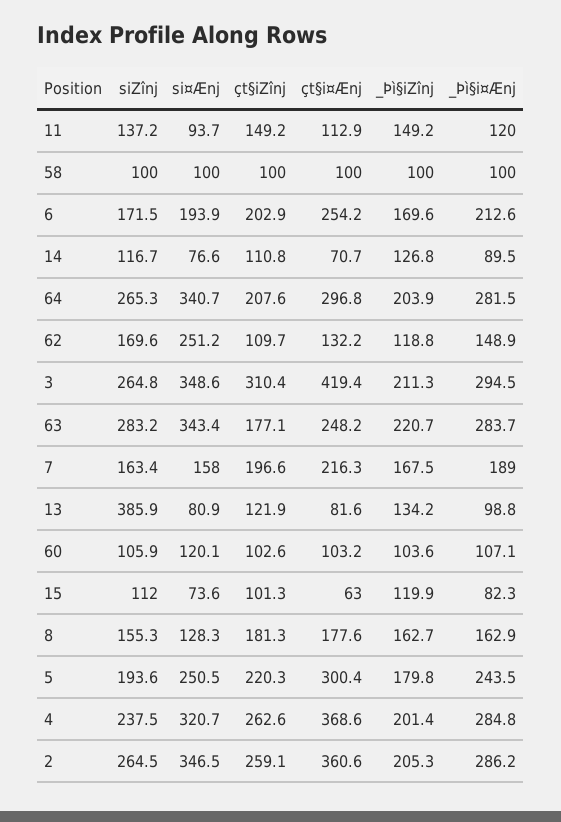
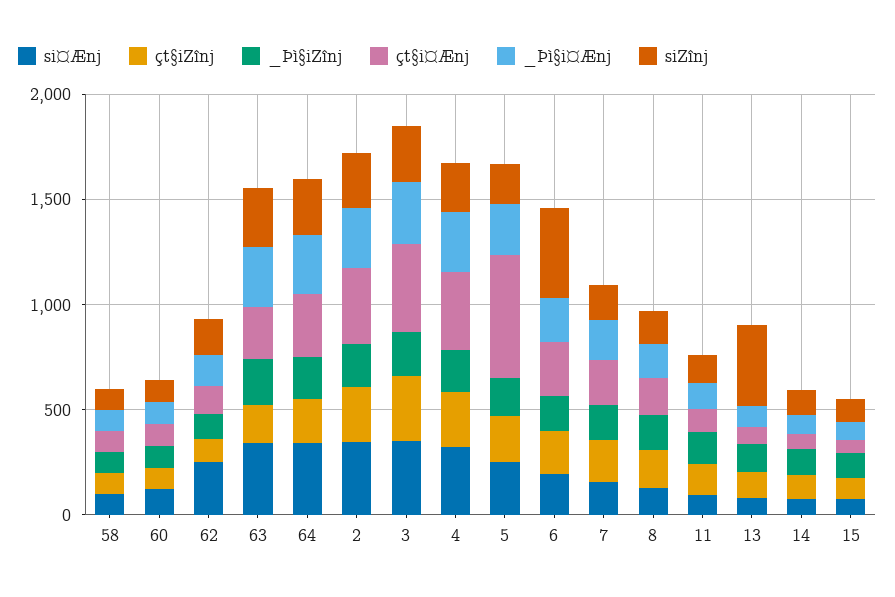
  {
    "siZînj": {
      "11": 137.2,
      "58": 100,
-     "6": 171.5,
+     "6": 400,
      "14": 116.7,
      "64": 265.3,
      "62": 169.6,
      "3": 264.8,
      "63": 283.2,
      "7": 163.4,
      "13": 385.9,
      "60": 105.9,
      "15": 112,
      "8": 155.3,
      "5": 193.6,
      "4": 237.5,
      "2": 264.5
    },
    "si¤Ænj": {
      "11": 93.7,
      "58": 100,
      "6": 193.9,
      "14": 76.6,
      "64": 340.7,
      "62": 251.2,
      "3": 348.6,
      "63": 343.4,
      "7": 158,
      "13": 80.9,
      "60": 120.1,
      "15": 73.6,
      "8": 128.3,
      "5": 250.5,
      "4": 320.7,
      "2": 346.5
    },
    "çt§iZînj": {
      "11": 149.2,
      "58": 100,
      "6": 202.9,
      "14": 110.8,
      "64": 207.6,
      "62": 109.7,
      "3": 310.4,
      "63": 177.1,
      "7": 196.6,
      "13": 121.9,
      "60": 102.6,
      "15": 101.3,
      "8": 181.3,
      "5": 220.3,
      "4": 262.6,
      "2": 259.1
    },
    "çt§i¤Ænj": {
      "11": 112.9,
      "58": 100,
      "6": 254.2,
      "14": 70.7,
      "64": 296.8,
      "62": 132.2,
      "3": 419.4,
      "63": 248.2,
      "7": 216.3,
      "13": 81.6,
      "60": 103.2,
      "15": 63,
      "8": 177.6,
-     "5": 300.4,
+     "5": 600,
      "4": 368.6,
      "2": 360.6
    },
    "_Þì§iZînj": {
      "11": 149.2,
      "58": 100,
      "6": 169.6,
      "14": 126.8,
      "64": 203.9,
      "62": 118.8,
      "3": 211.3,
      "63": 220.7,
      "7": 167.5,
      "13": 134.2,
      "60": 103.6,
      "15": 119.9,
      "8": 162.7,
      "5": 179.8,
      "4": 201.4,
      "2": 205.3
    },
    "_Þì§i¤Ænj": {
      "11": 120,
      "58": 100,
      "6": 212.6,
      "14": 89.5,
      "64": 281.5,
      "62": 148.9,
      "3": 294.5,
      "63": 283.7,
      "7": 189,
      "13": 98.8,
      "60": 107.1,
      "15": 82.3,
      "8": 162.9,
      "5": 243.5,
      "4": 284.8,
      "2": 286.2
    }
  }

